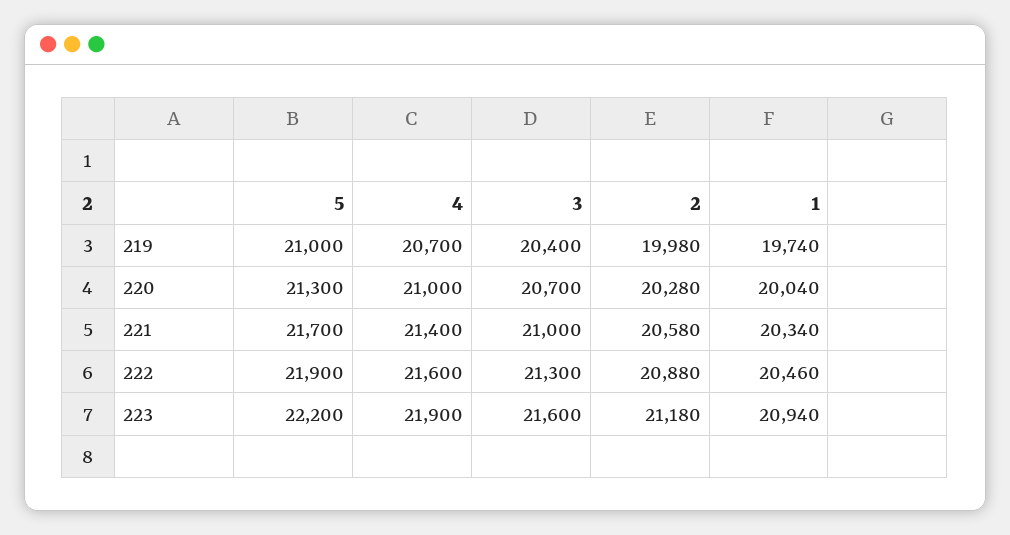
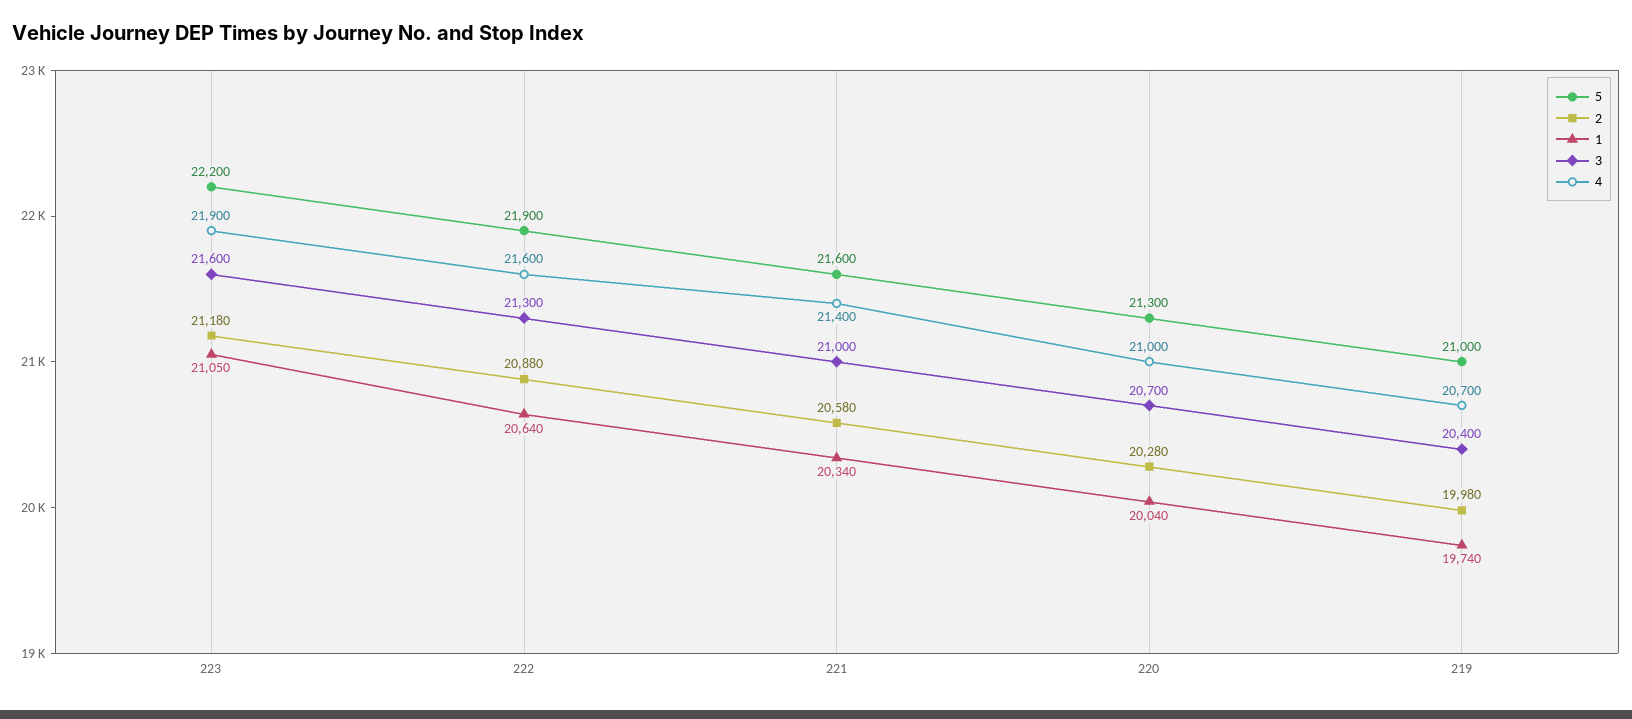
  {
    "5": {
      "219": 21000,
      "220": 21300,
-     "221": 21700,
+     "221": 21600,
      "222": 21900,
      "223": 22200
    },
    "4": {
      "219": 20700,
      "220": 21000,
      "221": 21400,
      "222": 21600,
      "223": 21900
    },
    "3": {
      "219": 20400,
      "220": 20700,
      "221": 21000,
      "222": 21300,
      "223": 21600
    },
    "2": {
      "219": 19980,
      "220": 20280,
      "221": 20580,
      "222": 20880,
      "223": 21180
    },
    "1": {
      "219": 19740,
      "220": 20040,
      "221": 20340,
-     "222": 20460,
+     "222": 20640,
-     "223": 20940
+     "223": 21050
    }
  }

